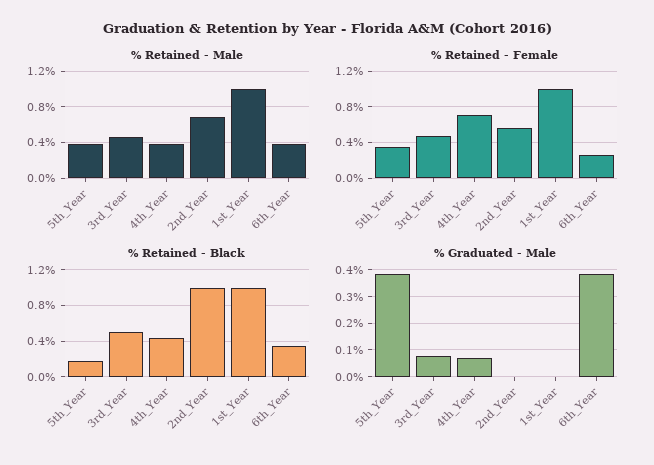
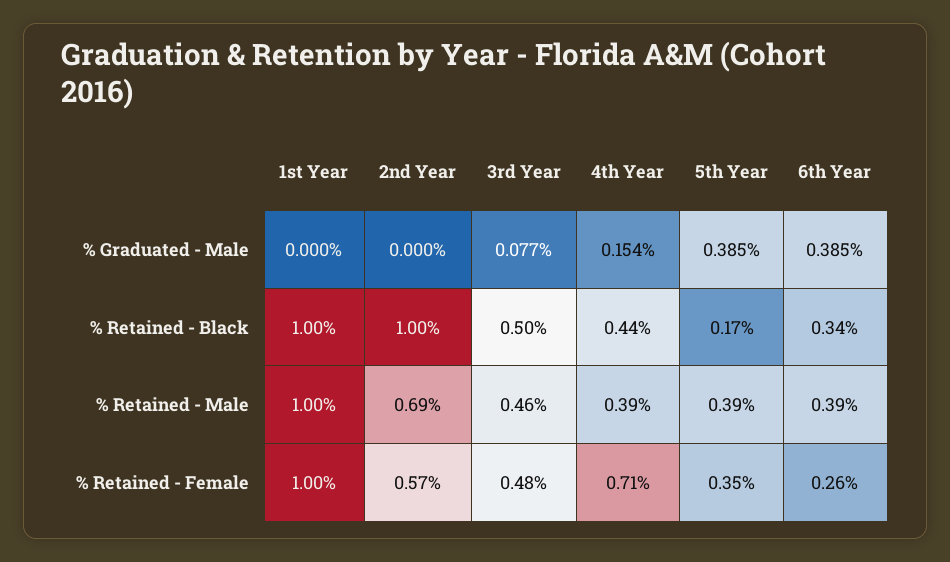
  {
    "% Retained - Male": {
      "5th_Year": 0.39,
      "3rd_Year": 0.46,
      "4th_Year": 0.39,
      "2nd_Year": 0.69,
      "1st_Year": 1,
      "6th_Year": 0.39
    },
    "% Retained - Female": {
      "5th_Year": 0.35,
      "3rd_Year": 0.48,
      "4th_Year": 0.71,
      "2nd_Year": 0.57,
      "1st_Year": 1,
      "6th_Year": 0.26
    },
    "% Retained - Black": {
      "5th_Year": 0.17,
      "3rd_Year": 0.5,
      "4th_Year": 0.44,
      "2nd_Year": 1,
      "1st_Year": 1,
      "6th_Year": 0.34
    },
    "% Graduated - Male": {
      "5th_Year": 0.385,
      "3rd_Year": 0.077,
-     "4th_Year": 0.075,
+     "4th_Year": 0.154,
      "2nd_Year": 0,
      "1st_Year": 0,
      "6th_Year": 0.385
    }
  }

